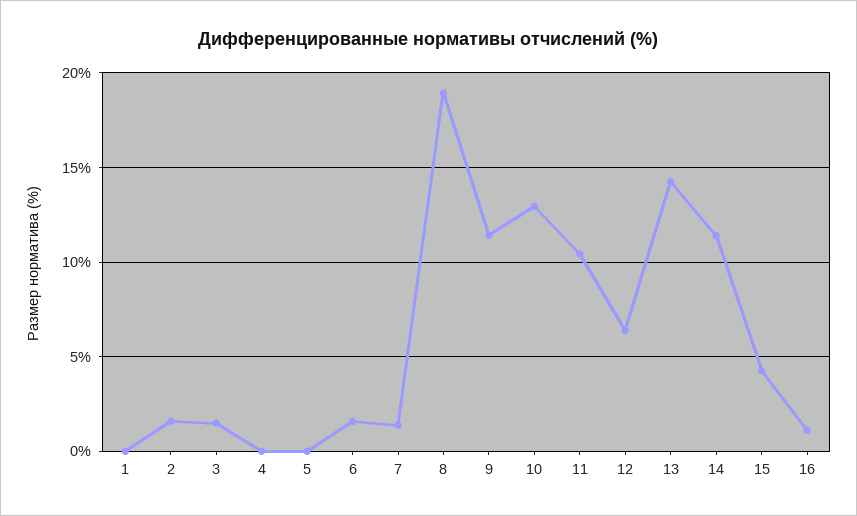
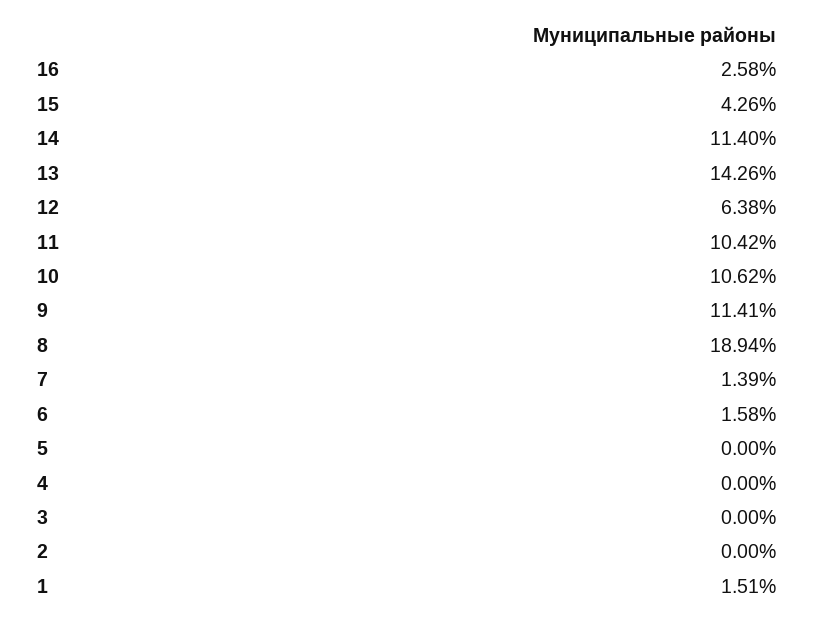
  {
-   "1": 0,
+   "1": 1.51,
-   "2": 1.5,
+   "2": 0,
-   "3": 1.5,
+   "3": 0,
    "4": 0,
    "5": 0,
    "6": 1.58,
    "7": 1.39,
    "8": 18.94,
    "9": 11.41,
-   "10": 13,
+   "10": 10.62,
    "11": 10.42,
    "12": 6.38,
    "13": 14.26,
    "14": 11.4,
    "15": 4.26,
-   "16": 1
+   "16": 2.58
  }

